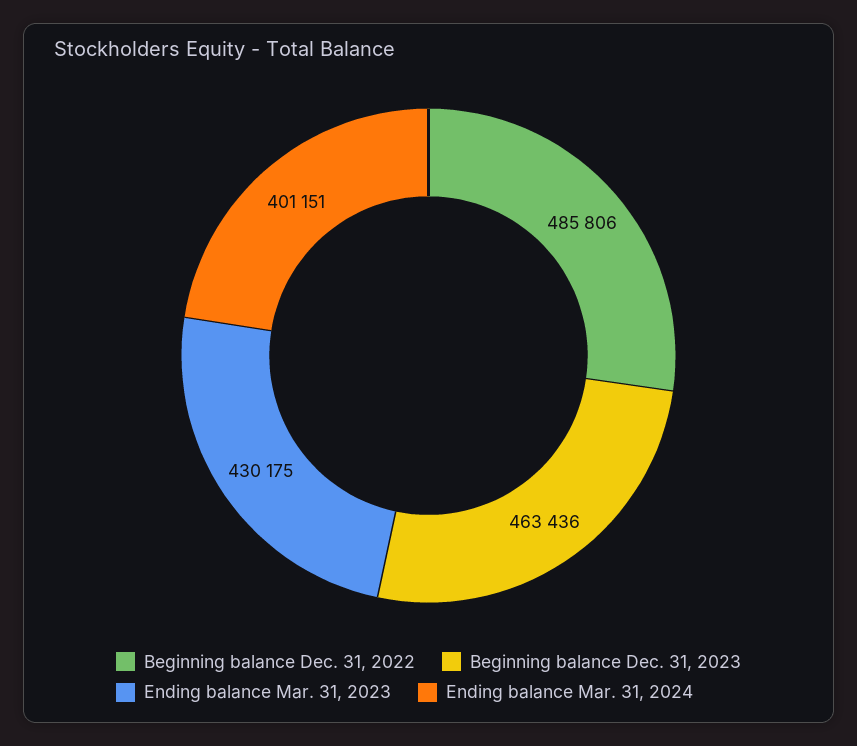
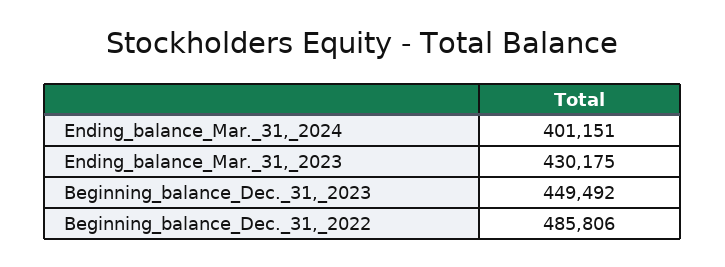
  {
    "Beginning balance Dec. 31, 2022": 485806,
-   "Beginning balance Dec. 31, 2023": 463436,
+   "Beginning balance Dec. 31, 2023": 449492,
    "Ending balance Mar. 31, 2023": 430175,
    "Ending balance Mar. 31, 2024": 401151
  }

